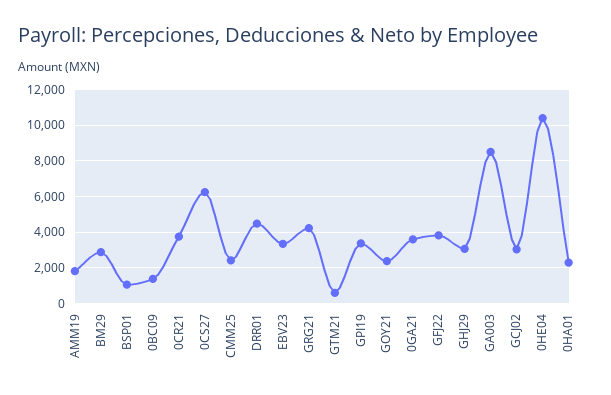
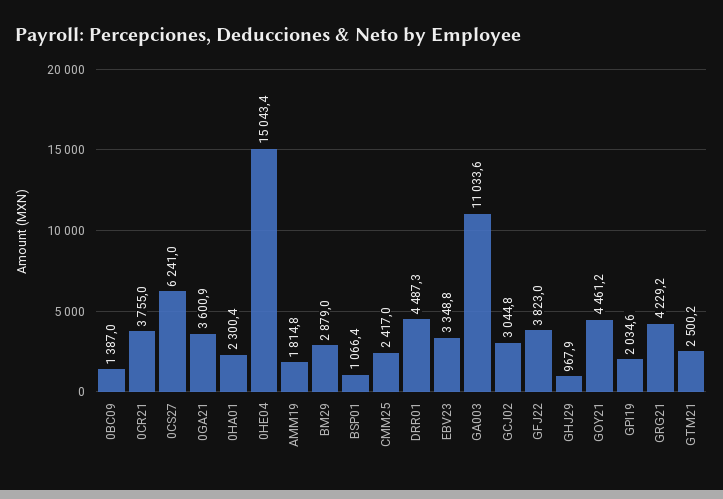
  {
    "AMM19": 1814.8,
    "BM29": 2879,
    "BSP01": 1066.4,
    "0BC09": 1387,
    "0CR21": 3755,
    "0CS27": 6241,
    "CMM25": 2417,
    "DRR01": 4487.3,
    "EBV23": 3348.8,
    "GRG21": 4229.2,
-   "GTM21": 500,
+   "GTM21": 2500.2,
-   "GPI19": 3500,
+   "GPI19": 2034.6,
-   "GOY21": 2500,
+   "GOY21": 4461.2,
    "0GA21": 3600.9,
    "GFJ22": 3823,
-   "GHJ29": 3000,
+   "GHJ29": 967.9,
-   "GA003": 8500,
+   "GA003": 11033.6,
    "GCJ02": 3044.8,
-   "0HE04": 10500,
+   "0HE04": 15043.4,
    "0HA01": 2300.4
  }

